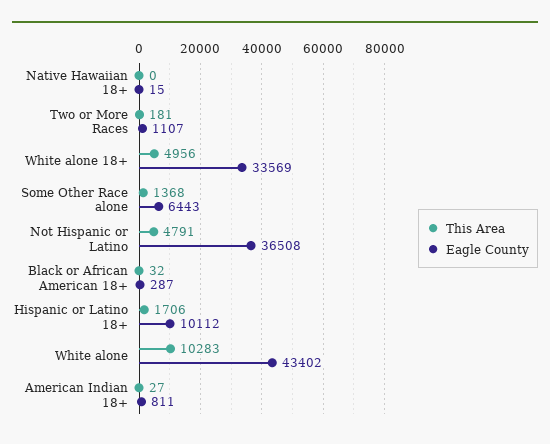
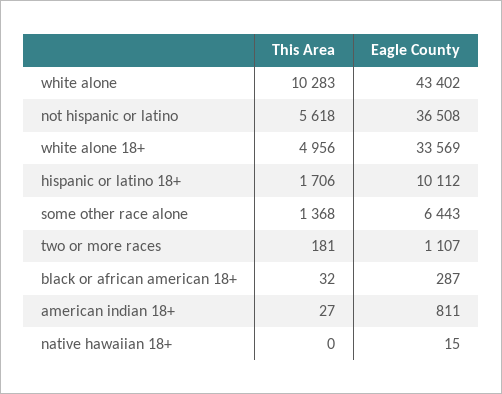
  {
    "This Area": {
      "Native Hawaiian 18+": 0,
      "Two or More Races": 181,
      "White alone 18+": 4956,
      "Some Other Race alone": 1368,
-     "Not Hispanic or Latino": 4791,
+     "Not Hispanic or Latino": 5618,
      "Black or African American 18+": 32,
      "Hispanic or Latino 18+": 1706,
      "White alone": 10283,
      "American Indian 18+": 27
    },
    "Eagle County": {
      "Native Hawaiian 18+": 15,
      "Two or More Races": 1107,
      "White alone 18+": 33569,
      "Some Other Race alone": 6443,
      "Not Hispanic or Latino": 36508,
      "Black or African American 18+": 287,
      "Hispanic or Latino 18+": 10112,
      "White alone": 43402,
      "American Indian 18+": 811
    }
  }

